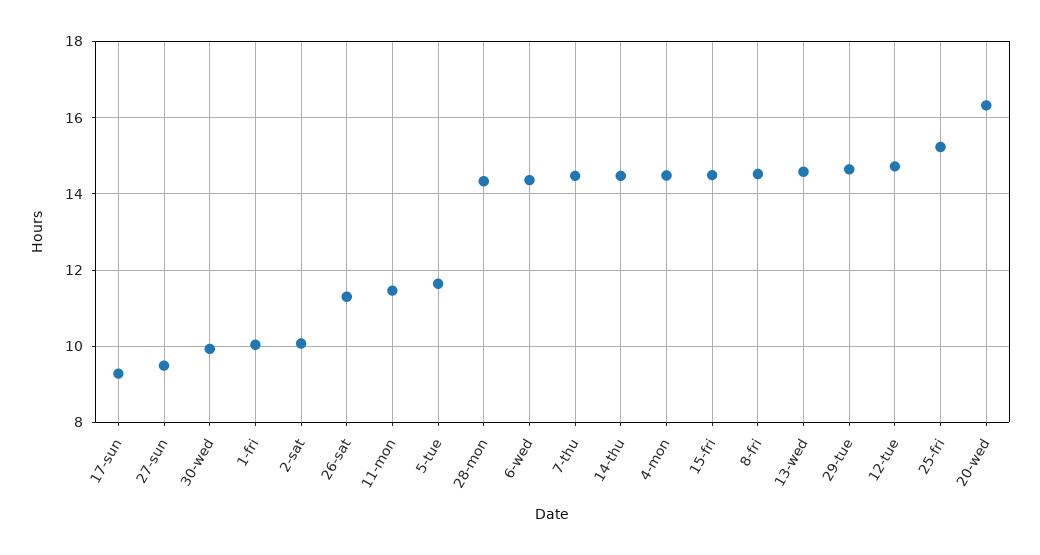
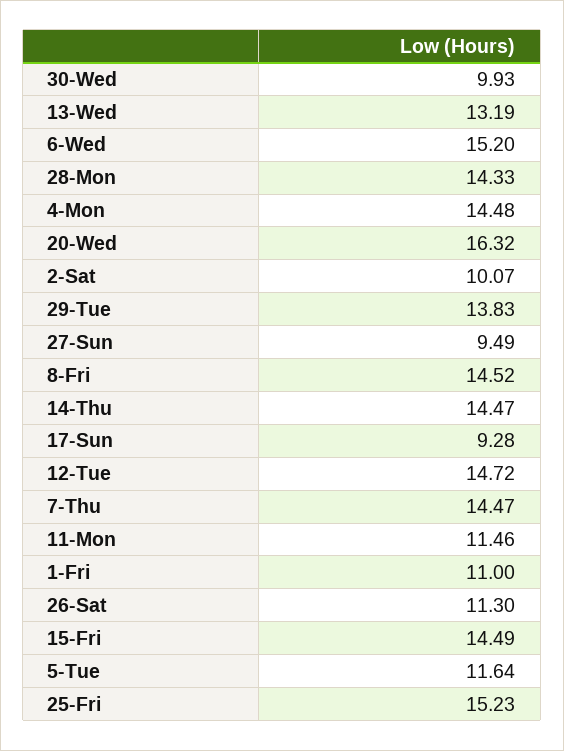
  {
    "17-sun": 9.28,
    "27-sun": 9.49,
    "30-wed": 9.93,
-   "1-fri": 10,
+   "1-fri": 11,
    "2-sat": 10.07,
    "26-sat": 11.3,
    "11-mon": 11.46,
    "5-tue": 11.64,
    "28-mon": 14.33,
-   "6-wed": 14.4,
+   "6-wed": 15.2,
    "7-thu": 14.47,
    "14-thu": 14.47,
    "4-mon": 14.48,
    "15-fri": 14.49,
    "8-fri": 14.52,
-   "13-wed": 14.6,
+   "13-wed": 13.19,
-   "29-tue": 14.6,
+   "29-tue": 13.83,
    "12-tue": 14.72,
    "25-fri": 15.23,
    "20-wed": 16.32
  }

